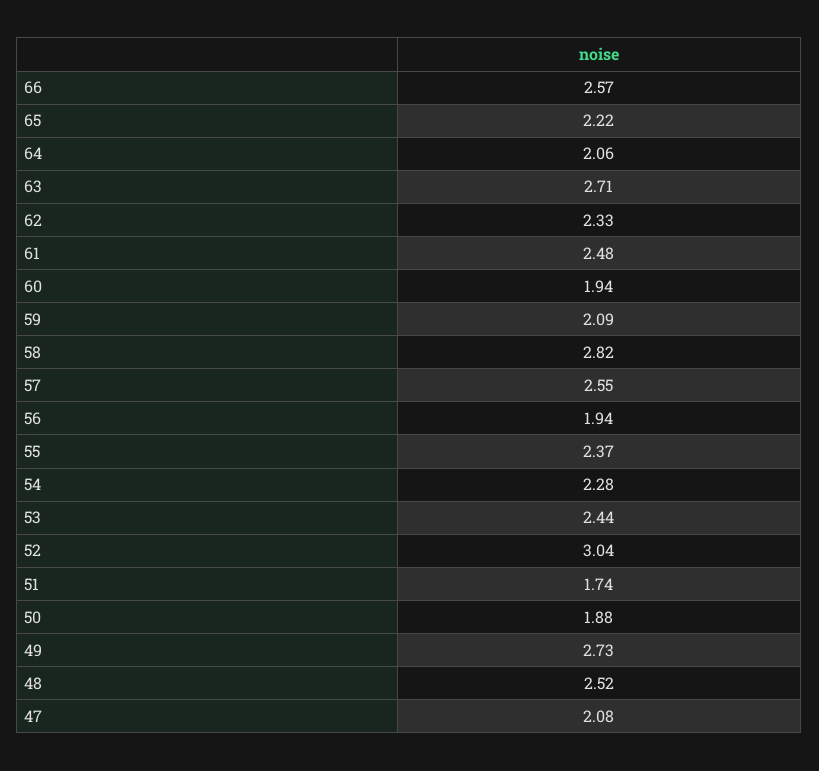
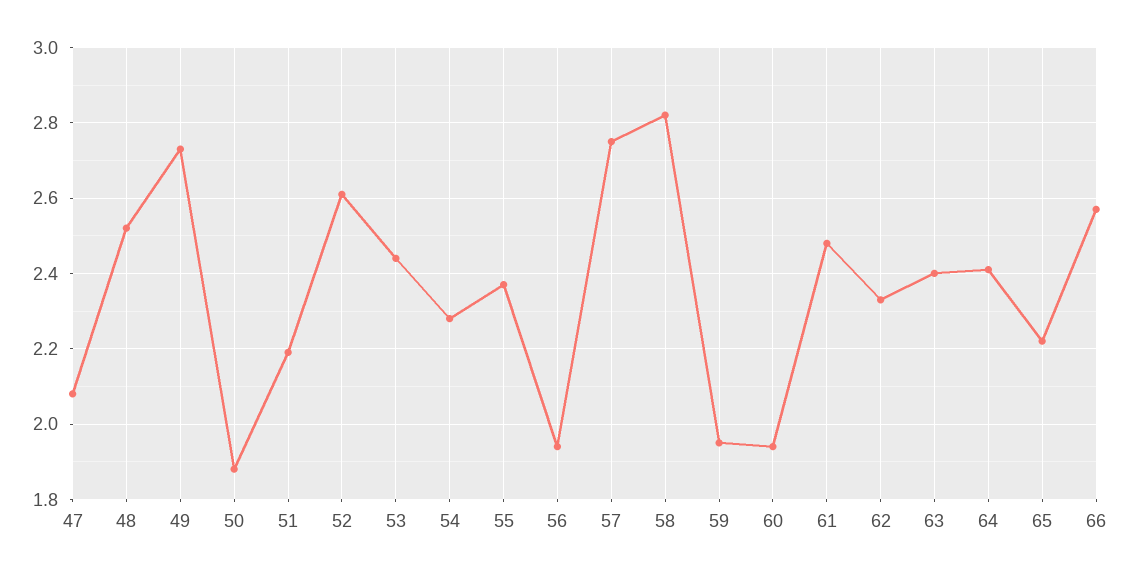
  {
    "66": 2.57,
    "65": 2.22,
-   "64": 2.06,
+   "64": 2.4,
-   "63": 2.71,
+   "63": 2.4,
    "62": 2.33,
    "61": 2.48,
    "60": 1.94,
-   "59": 2.09,
+   "59": 1.95,
    "58": 2.82,
-   "57": 2.55,
+   "57": 2.75,
    "56": 1.94,
    "55": 2.37,
    "54": 2.28,
    "53": 2.44,
-   "52": 3.04,
+   "52": 2.6,
-   "51": 1.74,
+   "51": 2.2,
    "50": 1.88,
    "49": 2.73,
    "48": 2.52,
    "47": 2.08
  }

